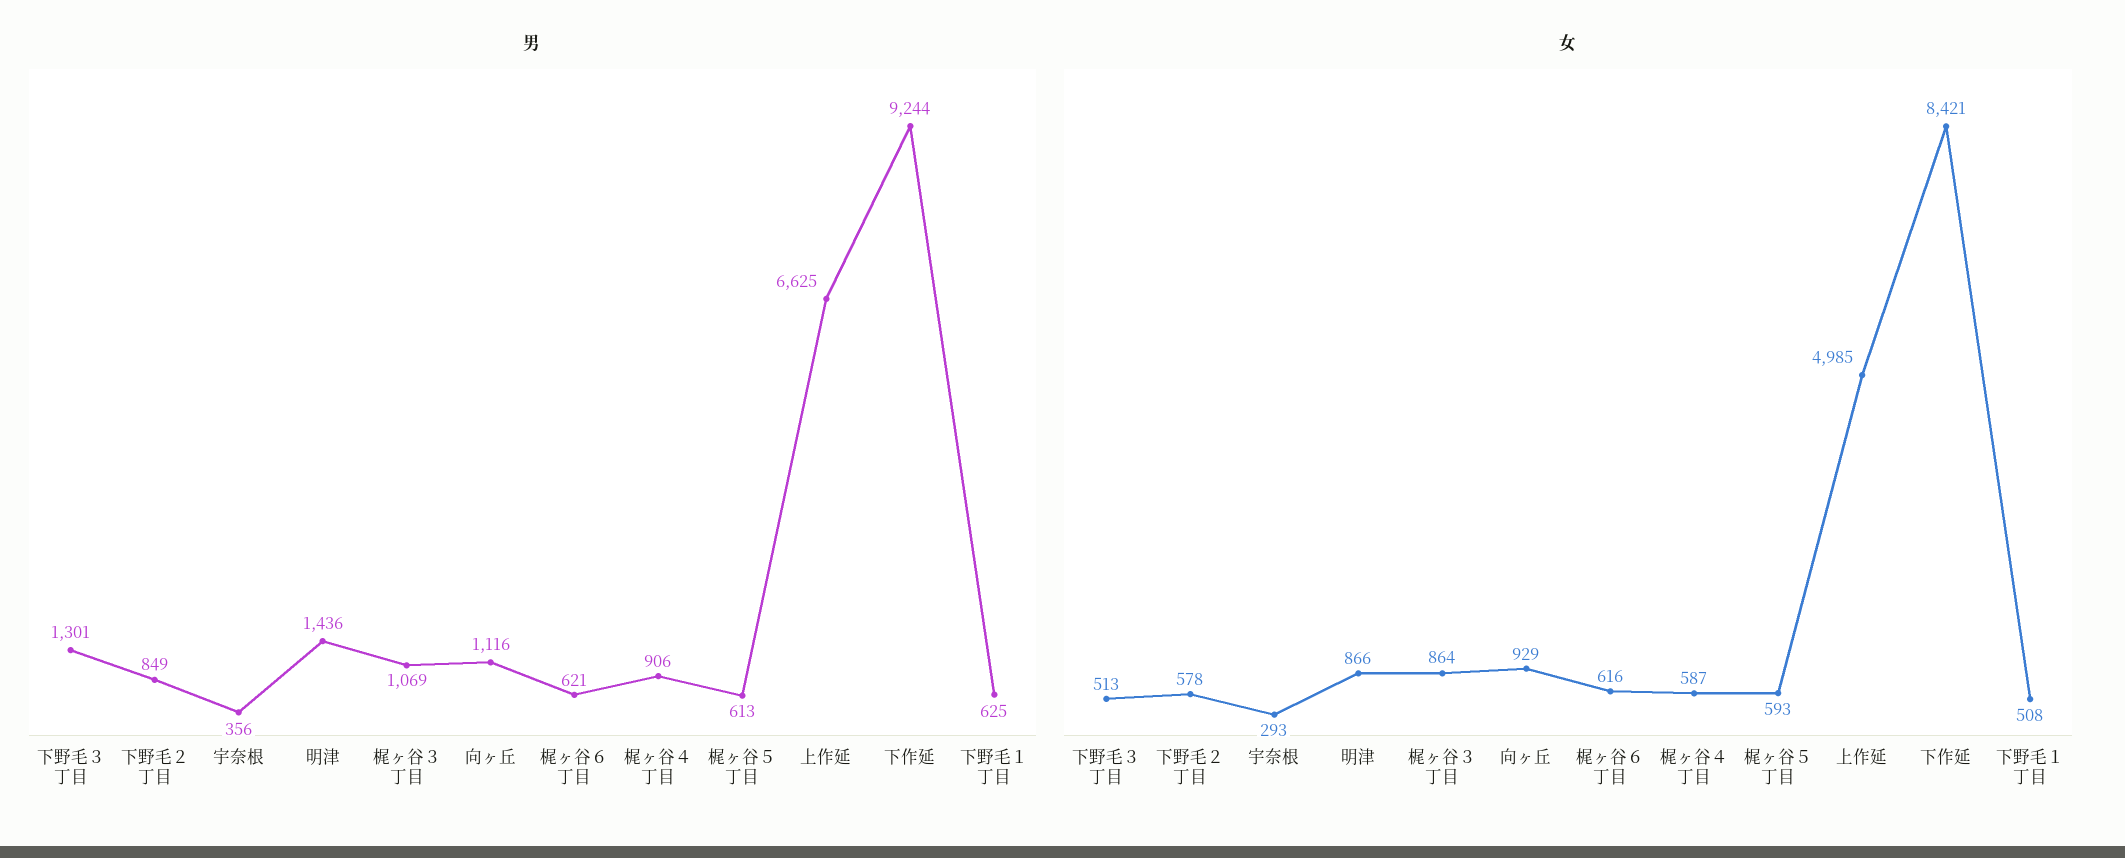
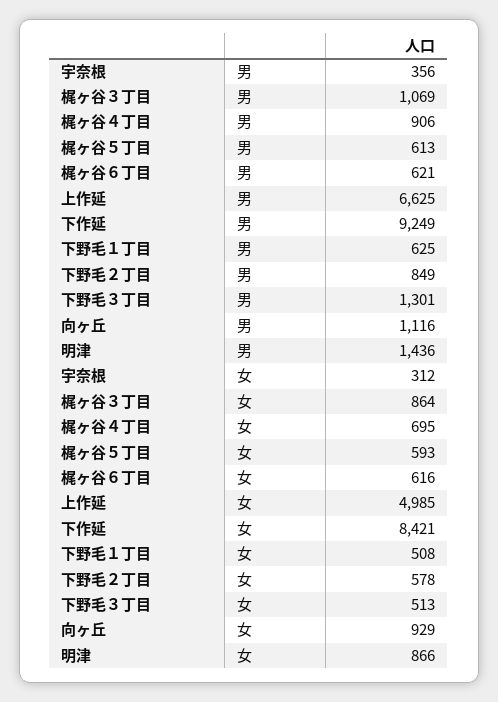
  {
    "男": {
      "下野毛３丁目": 1301,
      "下野毛２丁目": 849,
      "宇奈根": 356,
      "明津": 1436,
      "梶ヶ谷３丁目": 1069,
      "向ヶ丘": 1116,
      "梶ヶ谷６丁目": 621,
      "梶ヶ谷４丁目": 906,
      "梶ヶ谷５丁目": 613,
      "上作延": 6625,
-     "下作延": 9244,
+     "下作延": 9249,
      "下野毛１丁目": 625
    },
    "女": {
      "下野毛３丁目": 513,
      "下野毛２丁目": 578,
-     "宇奈根": 293,
+     "宇奈根": 312,
      "明津": 866,
      "梶ヶ谷３丁目": 864,
      "向ヶ丘": 929,
      "梶ヶ谷６丁目": 616,
-     "梶ヶ谷４丁目": 587,
+     "梶ヶ谷４丁目": 695,
      "梶ヶ谷５丁目": 593,
      "上作延": 4985,
      "下作延": 8421,
      "下野毛１丁目": 508
    }
  }

